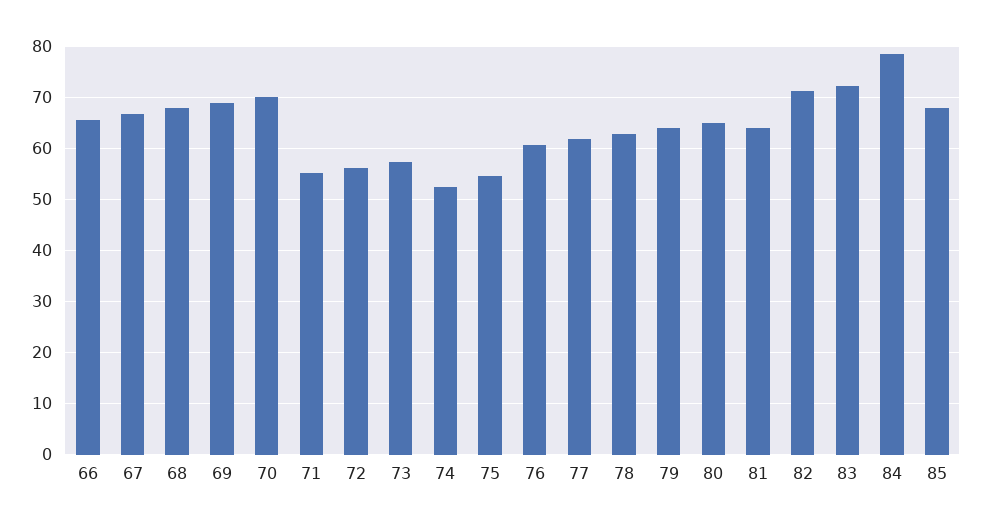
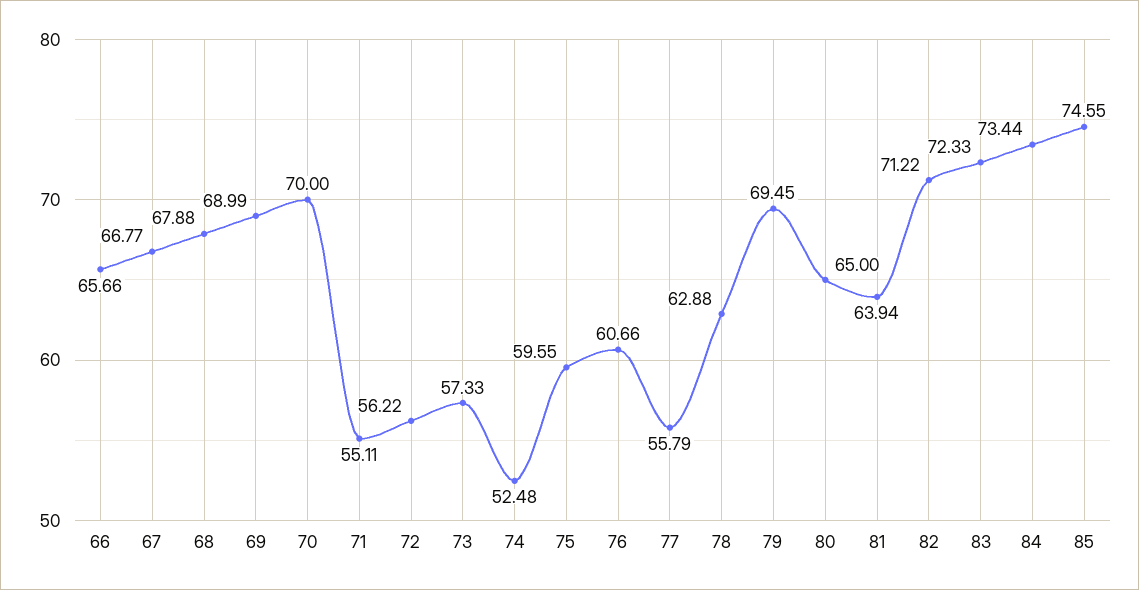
  {
    "66": 65.66,
    "67": 66.77,
    "68": 67.88,
    "69": 68.99,
    "70": 70,
    "71": 55.11,
    "72": 56.22,
    "73": 57.33,
    "74": 52.48,
-   "75": 54,
+   "75": 59.55,
    "76": 60.66,
-   "77": 62,
+   "77": 55.79,
    "78": 62.88,
-   "79": 64,
+   "79": 69.45,
    "80": 65,
    "81": 63.94,
    "82": 71.22,
    "83": 72.33,
-   "84": 78,
+   "84": 73.44,
-   "85": 68
+   "85": 74.55
  }

